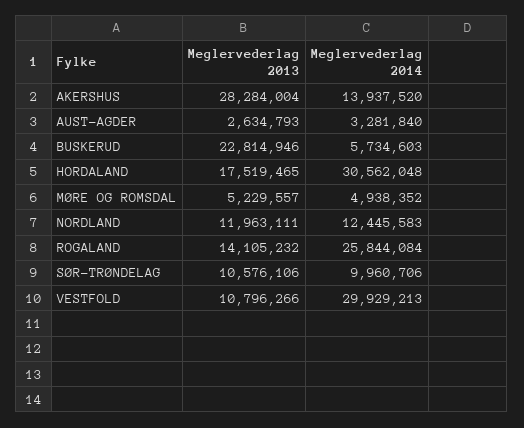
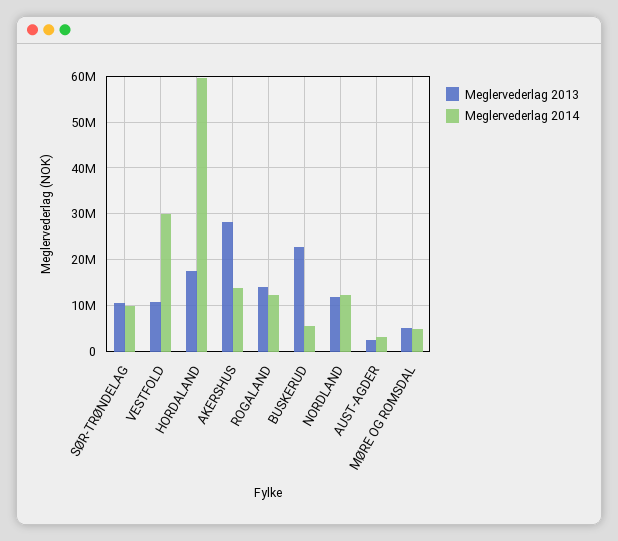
  {
    "Meglervederlag 2013": {
      "AKERSHUS": 28284004,
      "AUST-AGDER": 2634793,
      "BUSKERUD": 22814946,
      "HORDALAND": 17519465,
      "MØRE OG ROMSDAL": 5229557,
      "NORDLAND": 11963111,
      "ROGALAND": 14105232,
      "SØR-TRØNDELAG": 10576106,
      "VESTFOLD": 10796266
    },
    "Meglervederlag 2014": {
      "AKERSHUS": 13937520,
      "AUST-AGDER": 3281840,
      "BUSKERUD": 5734603,
-     "HORDALAND": 30562048,
+     "HORDALAND": 60000000,
      "MØRE OG ROMSDAL": 4938352,
      "NORDLAND": 12445583,
-     "ROGALAND": 25844084,
+     "ROGALAND": 12000000,
      "SØR-TRØNDELAG": 9960706,
      "VESTFOLD": 29929213
    }
  }

